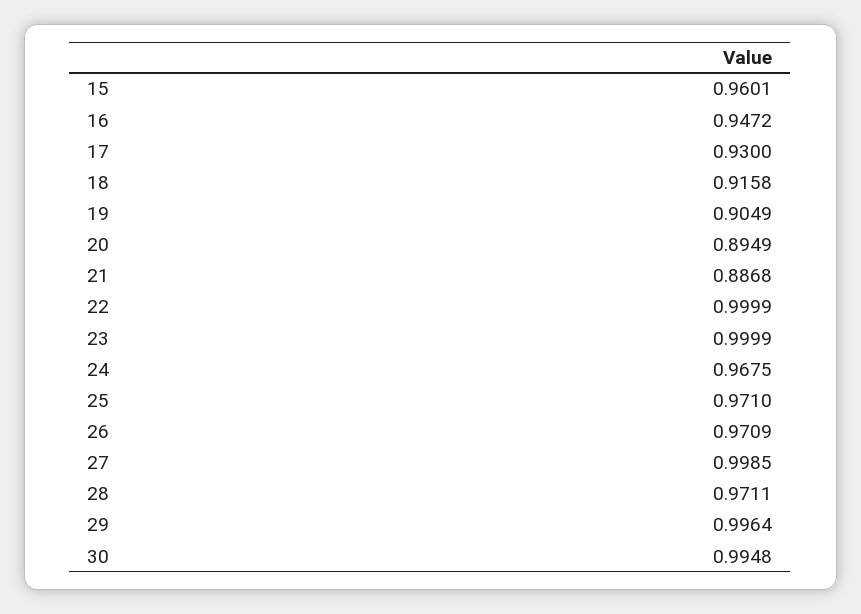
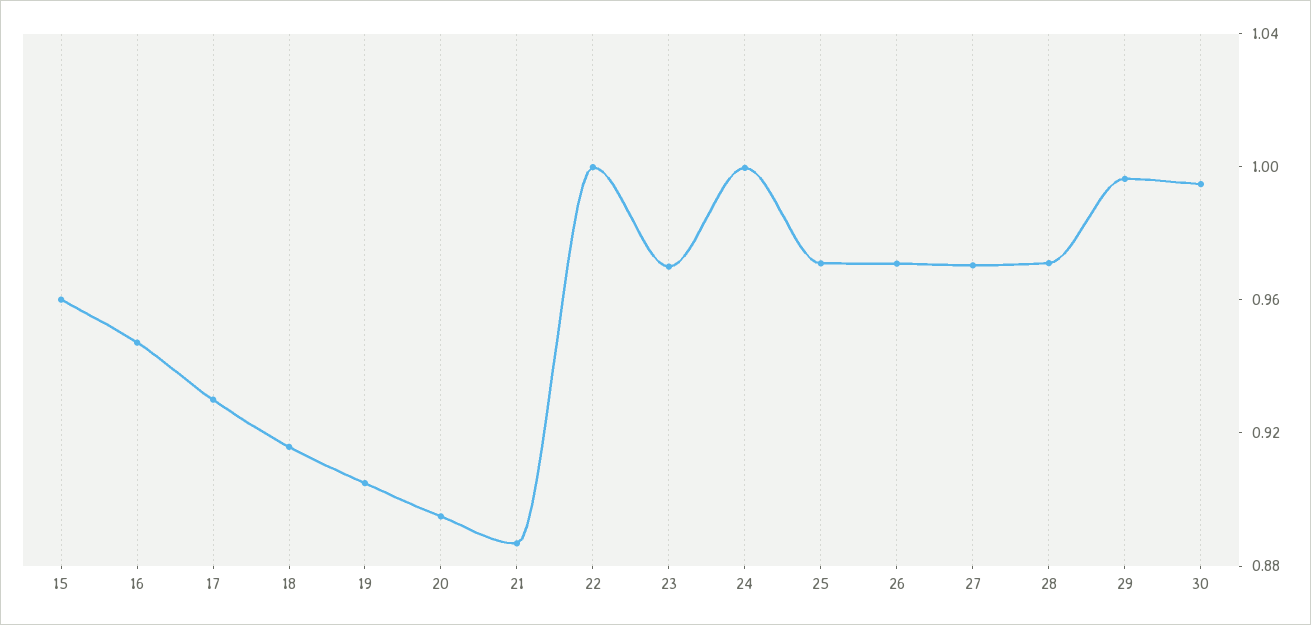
  {
    "15": 0.9601,
    "16": 0.9472,
    "17": 0.93,
    "18": 0.9158,
    "19": 0.9049,
    "20": 0.8949,
    "21": 0.8868,
    "22": 0.9999,
-   "23": 0.9999,
+   "23": 0.97,
-   "24": 0.9675,
+   "24": 1,
    "25": 0.971,
    "26": 0.9709,
-   "27": 0.9985,
+   "27": 0.97,
    "28": 0.9711,
    "29": 0.9964,
    "30": 0.9948
  }

